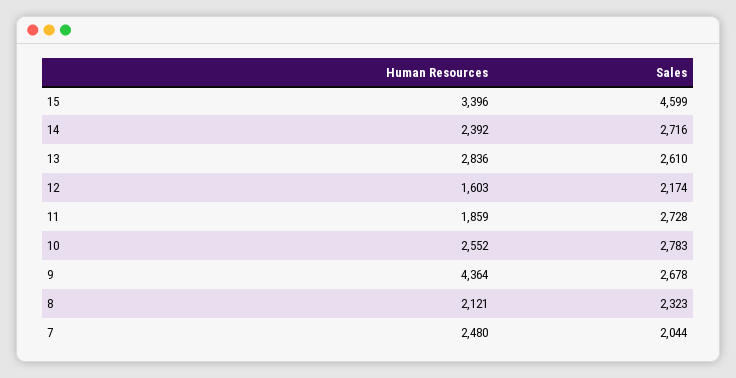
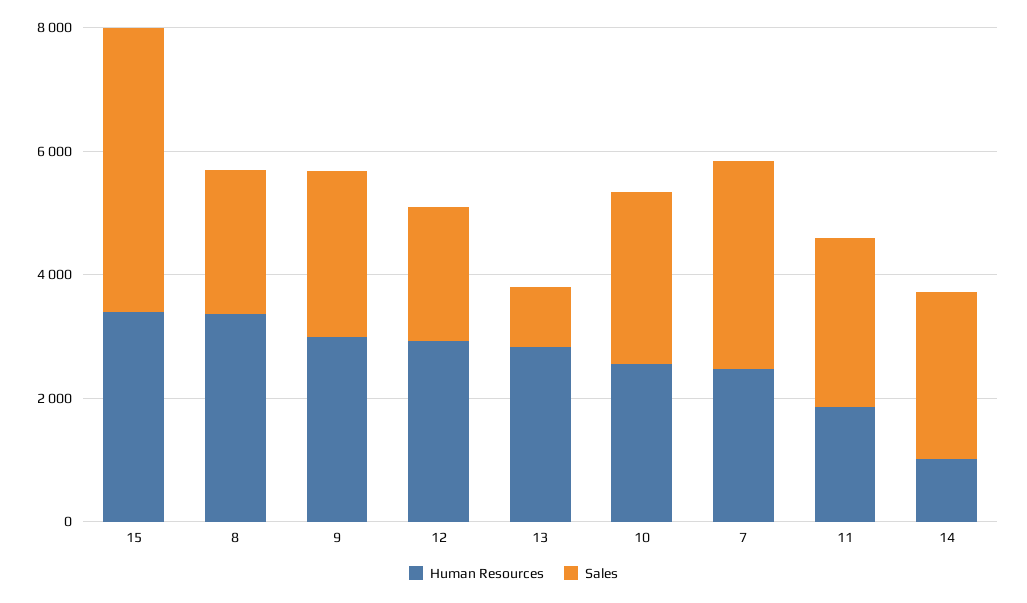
  {
    "Human Resources": {
      "15": 3396,
-     "14": 2392,
+     "14": 1000,
      "13": 2836,
-     "12": 1603,
+     "12": 3000,
      "11": 1859,
      "10": 2552,
-     "9": 4364,
+     "9": 3000,
-     "8": 2121,
+     "8": 3500,
      "7": 2480
    },
    "Sales": {
      "15": 4599,
      "14": 2716,
-     "13": 2610,
+     "13": 1000,
      "12": 2174,
      "11": 2728,
      "10": 2783,
      "9": 2678,
      "8": 2323,
-     "7": 2044
+     "7": 3500
    }
  }

